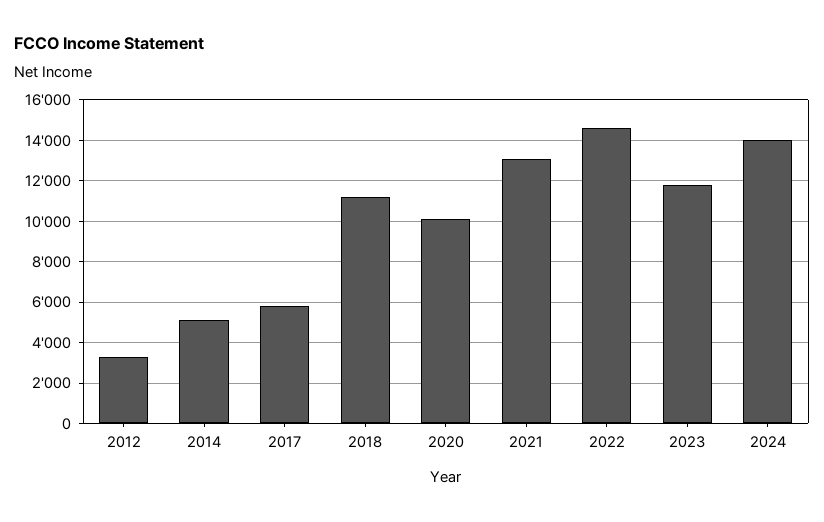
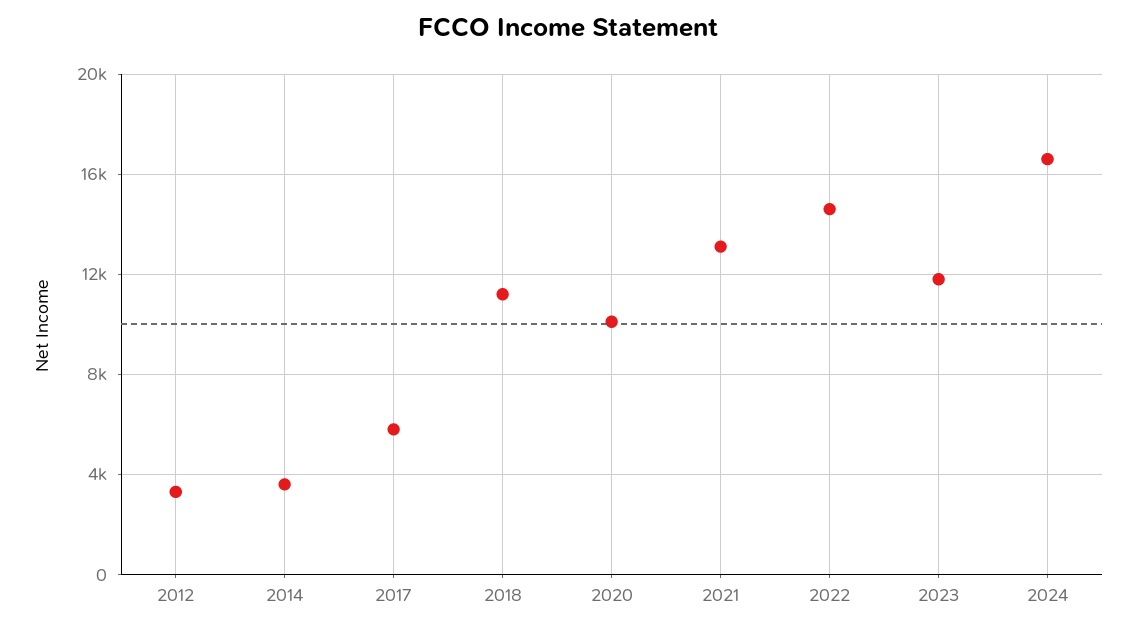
  {
    "2012": 3500,
-   "2014": 5000,
+   "2014": 3500,
    "2017": 6000,
    "2018": 11000,
    "2020": 10000,
    "2021": 13000,
    "2022": 14500,
    "2023": 12000,
-   "2024": 14000
+   "2024": 16500
  }

